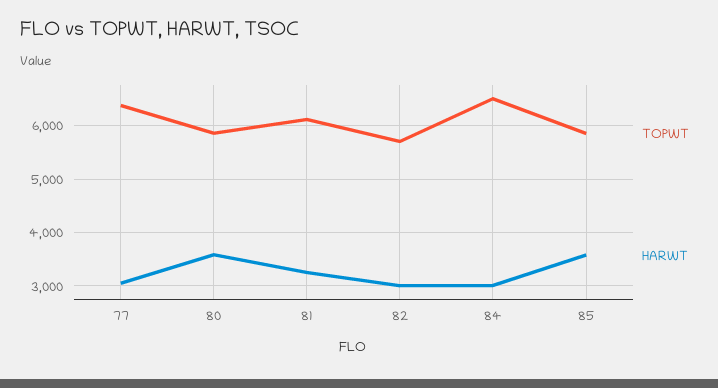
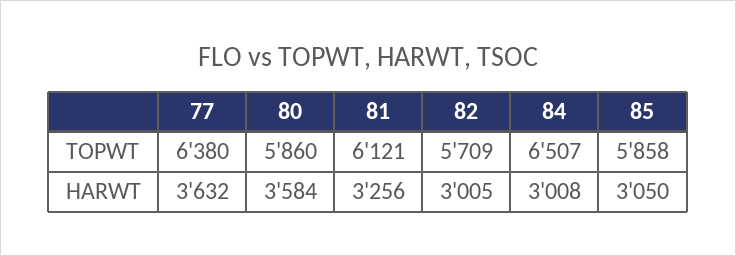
  {
    "TOPWT": {
      "77": 6380,
      "80": 5860,
      "81": 6121,
      "82": 5709,
      "84": 6507,
      "85": 5858
    },
    "HARWT": {
-     "77": 3000,
+     "77": 3632,
      "80": 3584,
      "81": 3256,
      "82": 3005,
      "84": 3008,
-     "85": 3600
+     "85": 3050
    }
  }

